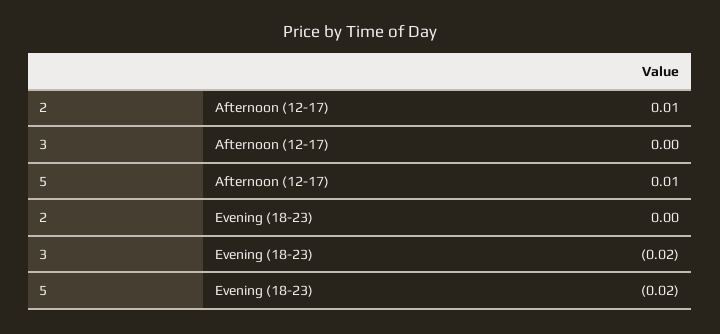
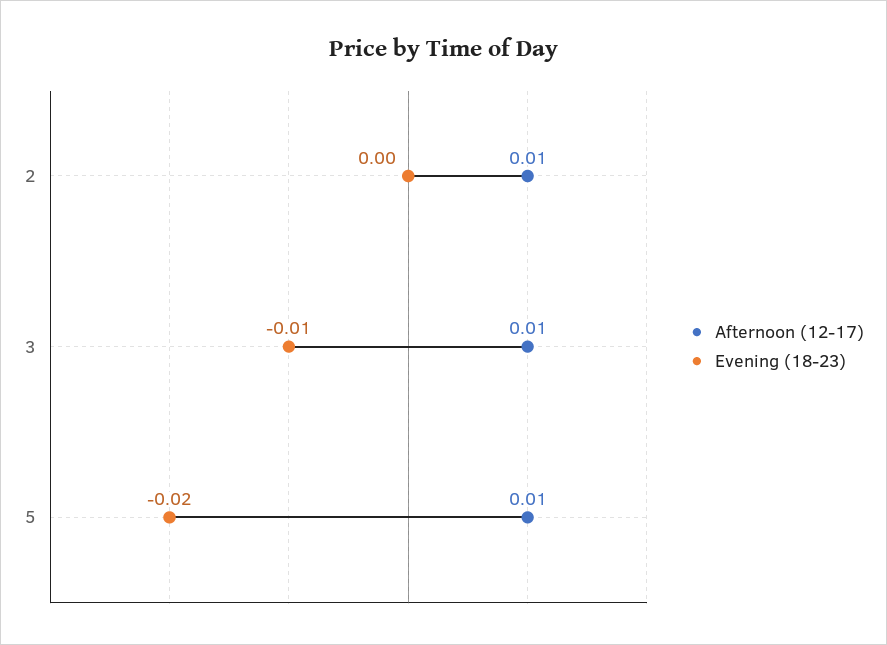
  {
    "Afternoon (12-17)": {
      "2": 0.01,
-     "3": 0,
+     "3": 0.01,
      "5": 0.01
    },
    "Evening (18-23)": {
      "2": 0,
-     "3": -0.02,
+     "3": -0.01,
      "5": -0.02
    }
  }

